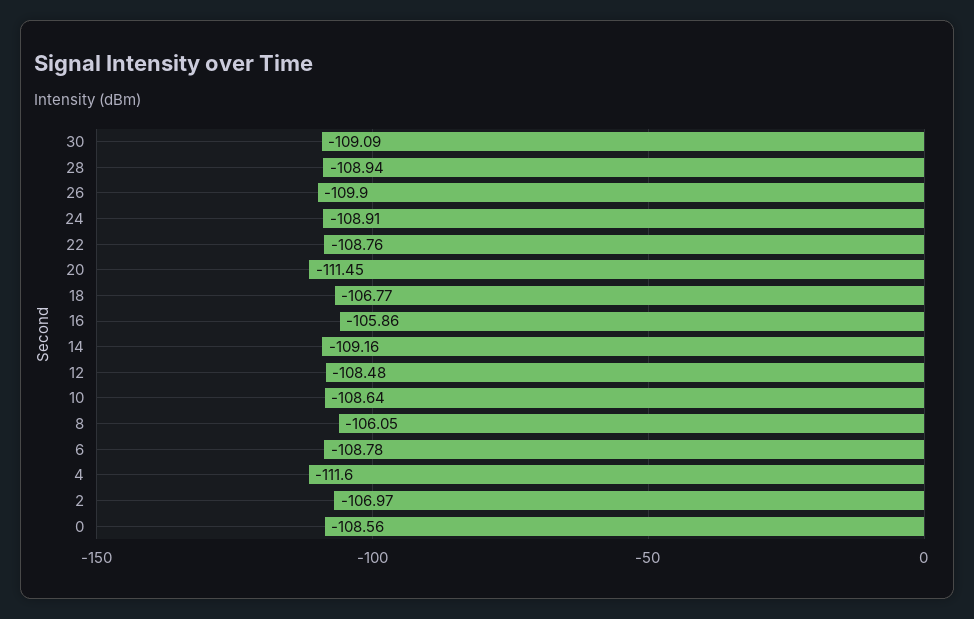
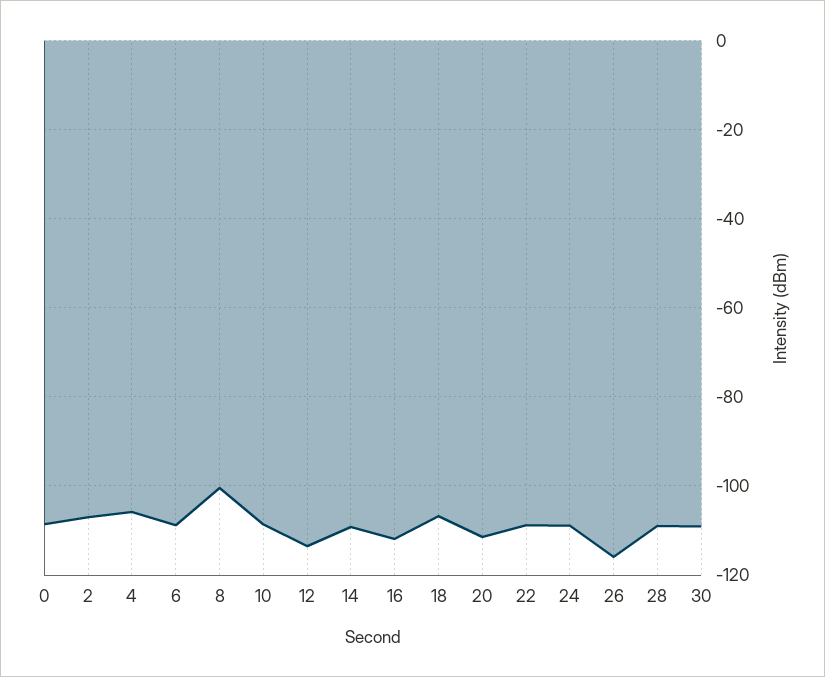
  {
    "30": -109.09,
    "28": -108.94,
-   "26": -109.9,
+   "26": -116,
    "24": -108.91,
    "22": -108.76,
    "20": -111.45,
    "18": -106.77,
-   "16": -105.86,
+   "16": -112,
    "14": -109.16,
-   "12": -108.48,
+   "12": -114,
    "10": -108.64,
-   "8": -106.05,
+   "8": -100,
    "6": -108.78,
-   "4": -111.6,
+   "4": -106,
    "2": -106.97,
    "0": -108.56
  }

